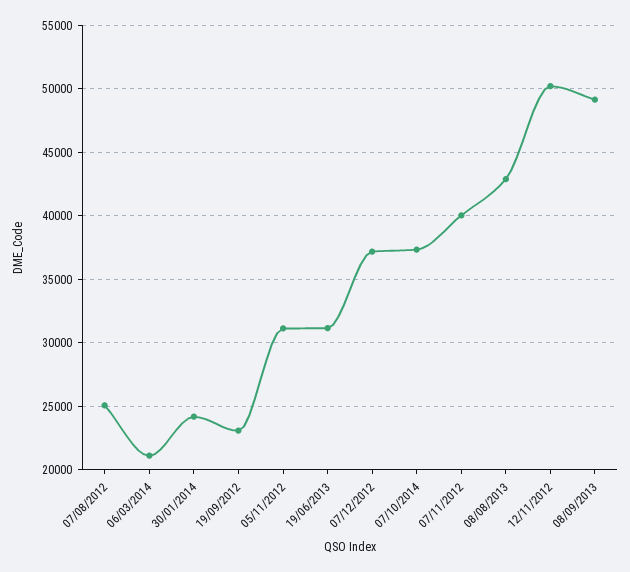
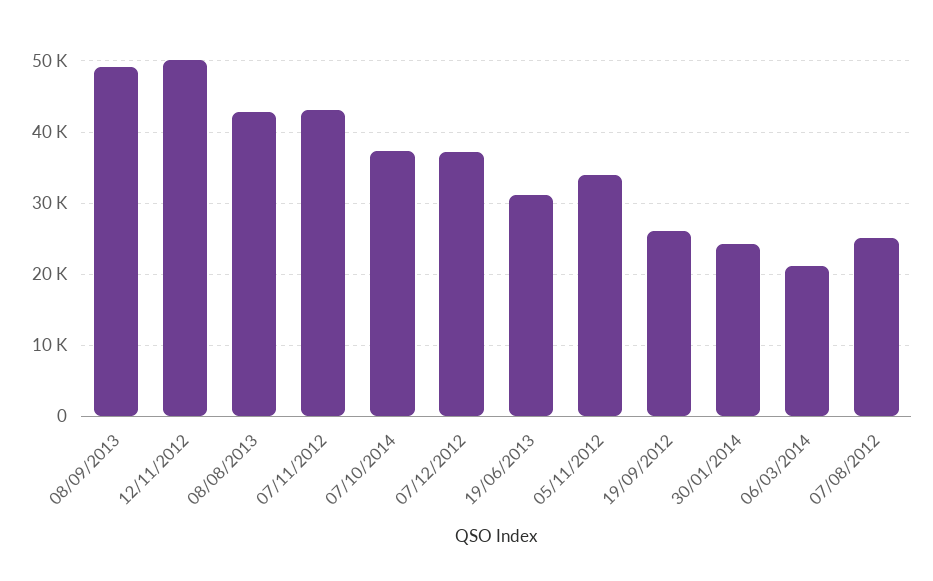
  {
    "07/08/2012": 25000,
    "06/03/2014": 21000,
    "30/01/2014": 24000,
-   "19/09/2012": 23000,
+   "19/09/2012": 26000,
-   "05/11/2012": 31000,
+   "05/11/2012": 34000,
    "19/06/2013": 31000,
    "07/12/2012": 37000,
    "07/10/2014": 37500,
-   "07/11/2012": 40000,
+   "07/11/2012": 43000,
    "08/08/2013": 43000,
    "12/11/2012": 50000,
    "08/09/2013": 49000
  }

